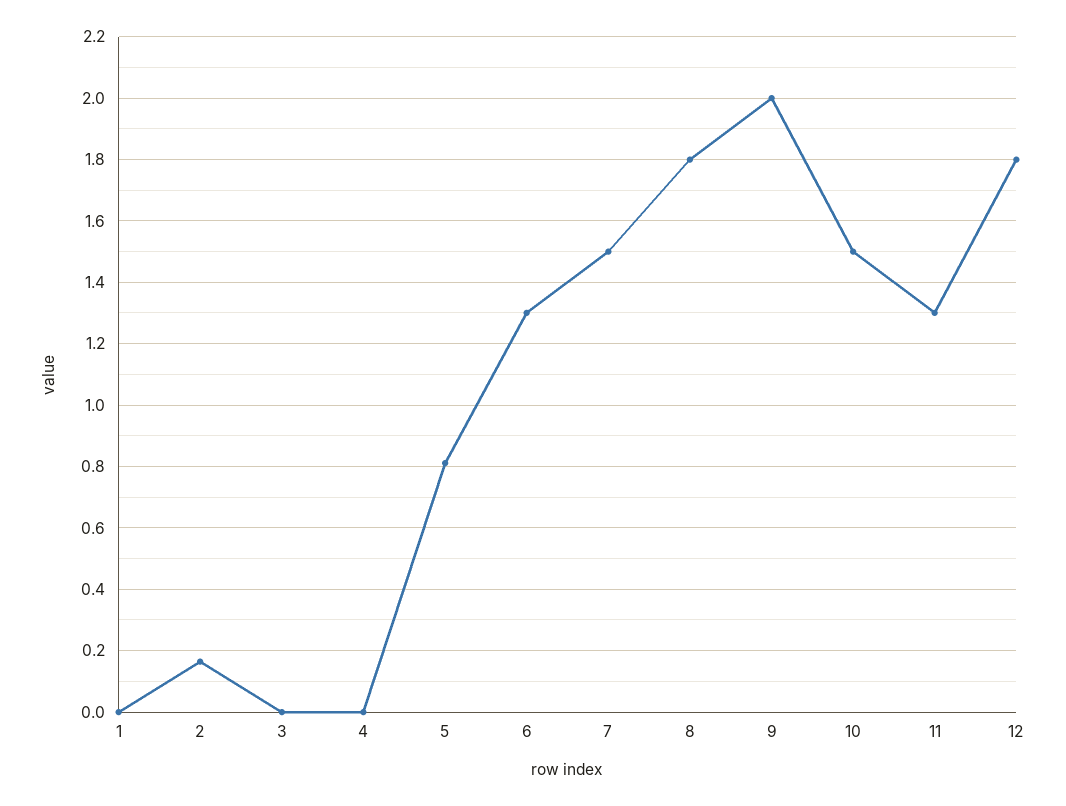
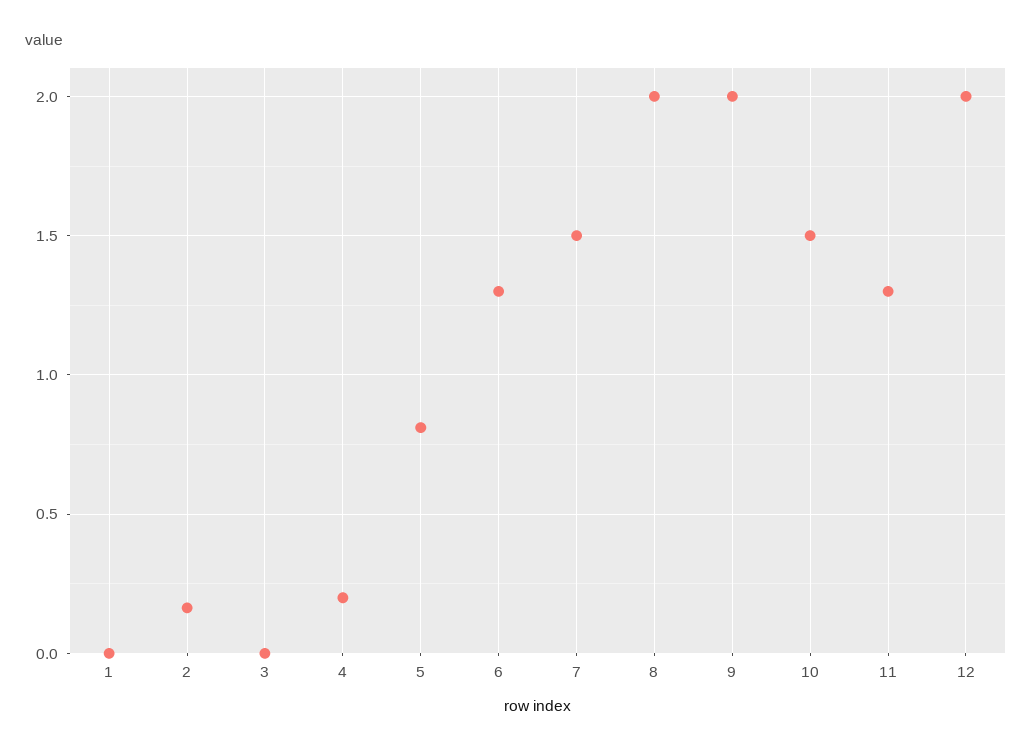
  {
    "1": 0,
    "2": 0.16,
    "3": 0,
-   "4": 0,
+   "4": 0.2,
    "5": 0.82,
    "6": 1.3,
    "7": 1.5,
-   "8": 1.8,
+   "8": 2,
    "9": 2,
    "10": 1.5,
    "11": 1.3,
-   "12": 1.8
+   "12": 2
  }

